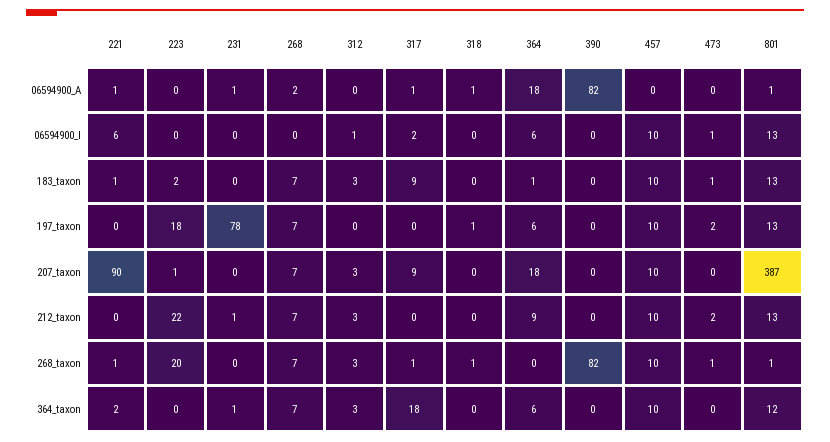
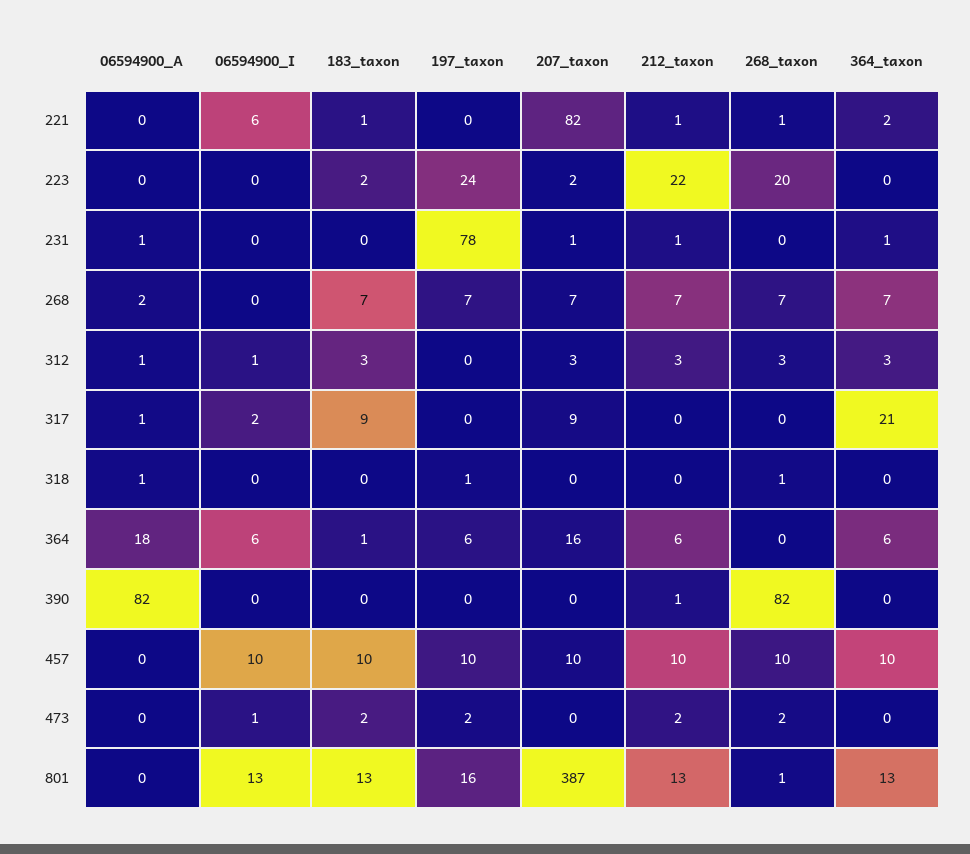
  {
    "221": {
-     "06594900_A": 1,
+     "06594900_A": 0,
      "06594900_I": 6,
      "183_taxon": 1,
      "197_taxon": 0,
-     "207_taxon": 90,
+     "207_taxon": 82,
-     "212_taxon": 0,
+     "212_taxon": 1,
      "268_taxon": 1,
      "364_taxon": 2
    },
    "223": {
      "06594900_A": 0,
      "06594900_I": 0,
      "183_taxon": 2,
-     "197_taxon": 18,
+     "197_taxon": 24,
-     "207_taxon": 1,
+     "207_taxon": 2,
      "212_taxon": 22,
      "268_taxon": 20,
      "364_taxon": 0
    },
    "231": {
      "06594900_A": 1,
      "06594900_I": 0,
      "183_taxon": 0,
      "197_taxon": 78,
-     "207_taxon": 0,
+     "207_taxon": 1,
      "212_taxon": 1,
      "268_taxon": 0,
      "364_taxon": 1
    },
    "268": {
      "06594900_A": 2,
      "06594900_I": 0,
      "183_taxon": 7,
      "197_taxon": 7,
      "207_taxon": 7,
      "212_taxon": 7,
      "268_taxon": 7,
      "364_taxon": 7
    },
    "312": {
-     "06594900_A": 0,
+     "06594900_A": 1,
      "06594900_I": 1,
      "183_taxon": 3,
      "197_taxon": 0,
      "207_taxon": 3,
      "212_taxon": 3,
      "268_taxon": 3,
      "364_taxon": 3
    },
    "317": {
      "06594900_A": 1,
      "06594900_I": 2,
      "183_taxon": 9,
      "197_taxon": 0,
      "207_taxon": 9,
      "212_taxon": 0,
-     "268_taxon": 1,
+     "268_taxon": 0,
-     "364_taxon": 18
+     "364_taxon": 21
    },
    "318": {
      "06594900_A": 1,
      "06594900_I": 0,
      "183_taxon": 0,
      "197_taxon": 1,
      "207_taxon": 0,
      "212_taxon": 0,
      "268_taxon": 1,
      "364_taxon": 0
    },
    "364": {
      "06594900_A": 18,
      "06594900_I": 6,
      "183_taxon": 1,
      "197_taxon": 6,
-     "207_taxon": 18,
+     "207_taxon": 16,
-     "212_taxon": 9,
+     "212_taxon": 6,
      "268_taxon": 0,
      "364_taxon": 6
    },
    "390": {
      "06594900_A": 82,
      "06594900_I": 0,
      "183_taxon": 0,
      "197_taxon": 0,
      "207_taxon": 0,
-     "212_taxon": 0,
+     "212_taxon": 1,
      "268_taxon": 82,
      "364_taxon": 0
    },
    "457": {
      "06594900_A": 0,
      "06594900_I": 10,
      "183_taxon": 10,
      "197_taxon": 10,
      "207_taxon": 10,
      "212_taxon": 10,
      "268_taxon": 10,
      "364_taxon": 10
    },
    "473": {
      "06594900_A": 0,
      "06594900_I": 1,
-     "183_taxon": 1,
+     "183_taxon": 2,
      "197_taxon": 2,
      "207_taxon": 0,
      "212_taxon": 2,
-     "268_taxon": 1,
+     "268_taxon": 2,
      "364_taxon": 0
    },
    "801": {
-     "06594900_A": 1,
+     "06594900_A": 0,
      "06594900_I": 13,
      "183_taxon": 13,
-     "197_taxon": 13,
+     "197_taxon": 16,
      "207_taxon": 387,
      "212_taxon": 13,
      "268_taxon": 1,
-     "364_taxon": 12
+     "364_taxon": 13
    }
  }

